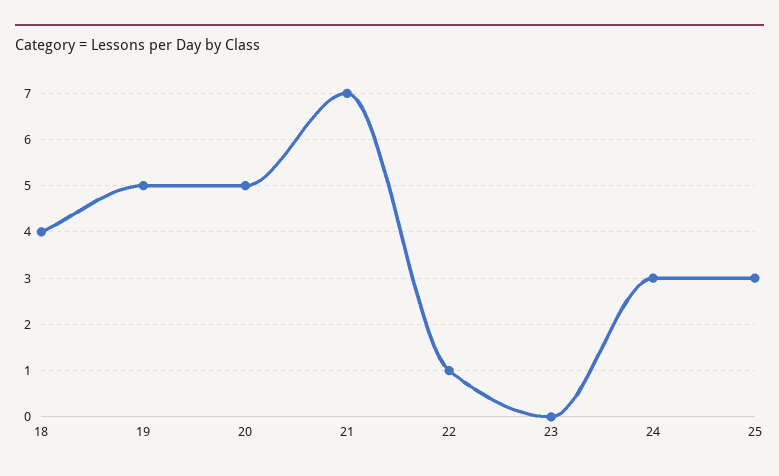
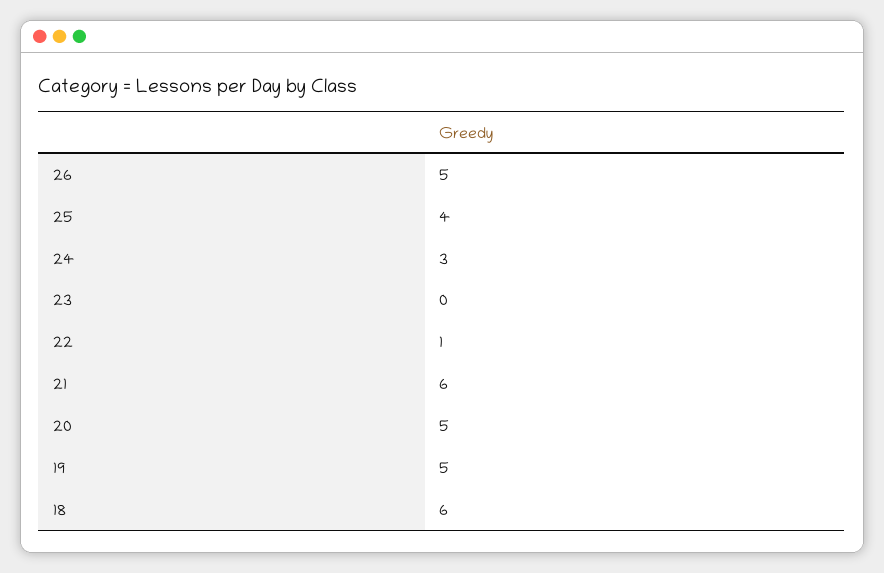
  {
-   "18": 4,
+   "18": 6,
    "19": 5,
    "20": 5,
-   "21": 7,
+   "21": 6,
    "22": 1,
    "23": 0,
    "24": 3,
-   "25": 3
+   "25": 4,
+   "26": 5
  }

